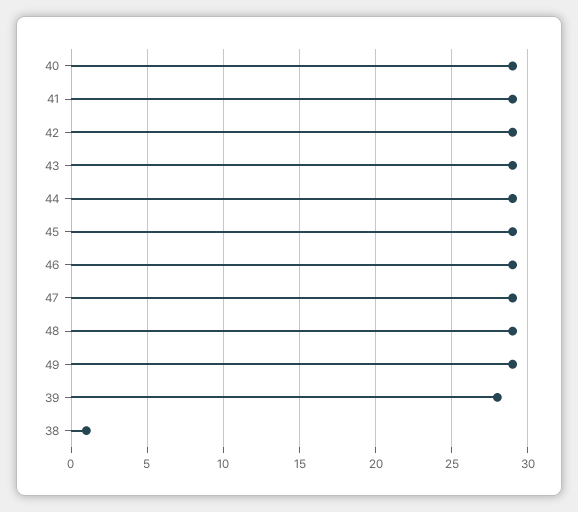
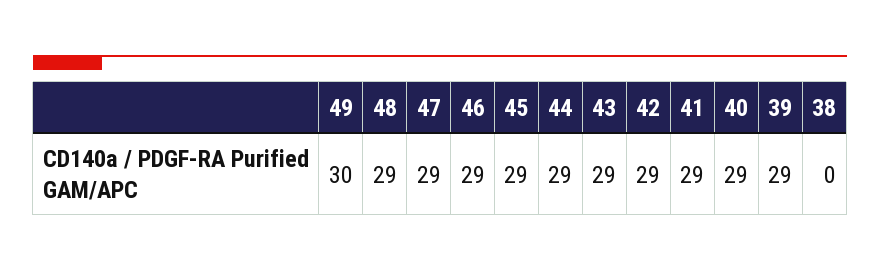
  {
    "40": 29,
    "41": 29,
    "42": 29,
    "43": 29,
    "44": 29,
    "45": 29,
    "46": 29,
    "47": 29,
    "48": 29,
-   "49": 29,
+   "49": 30,
-   "39": 28,
+   "39": 29,
-   "38": 1
+   "38": 0
  }

